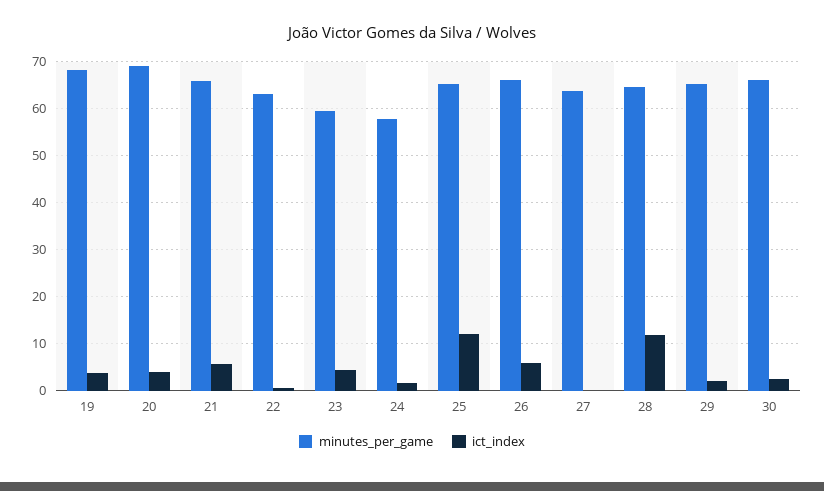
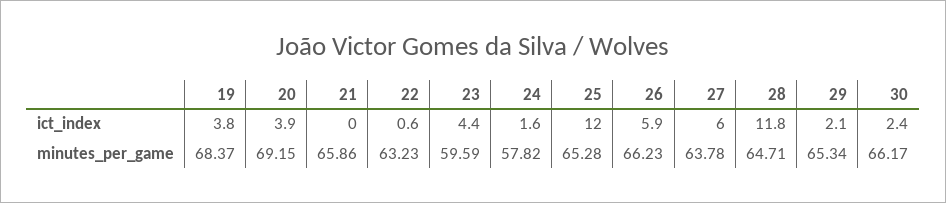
  {
    "minutes_per_game": {
      "19": 68.37,
      "20": 69.15,
      "21": 65.86,
      "22": 63.23,
      "23": 59.59,
      "24": 57.82,
      "25": 65.28,
      "26": 66.23,
      "27": 63.78,
      "28": 64.71,
      "29": 65.34,
      "30": 66.17
    },
    "ict_index": {
      "19": 3.8,
      "20": 3.9,
-     "21": 6,
+     "21": 0,
      "22": 0.6,
      "23": 4.4,
      "24": 1.6,
      "25": 12,
      "26": 5.9,
-     "27": 0,
+     "27": 6,
      "28": 11.8,
      "29": 2.1,
      "30": 2.4
    }
  }

